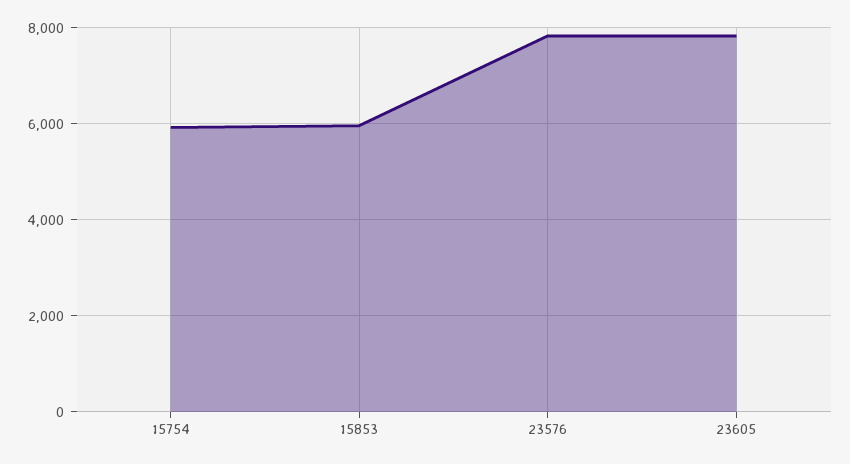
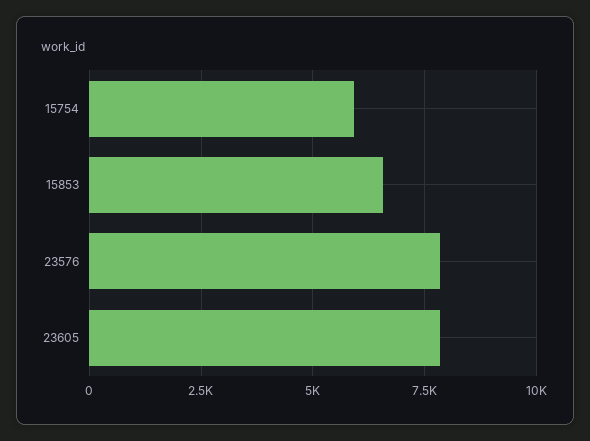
  {
    "15754": 6000,
-   "15853": 6000,
+   "15853": 6500,
    "23576": 7800,
    "23605": 7800
  }

